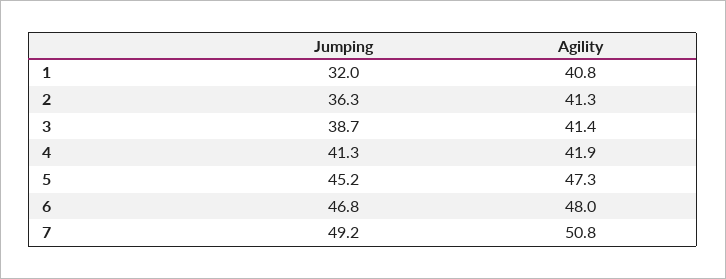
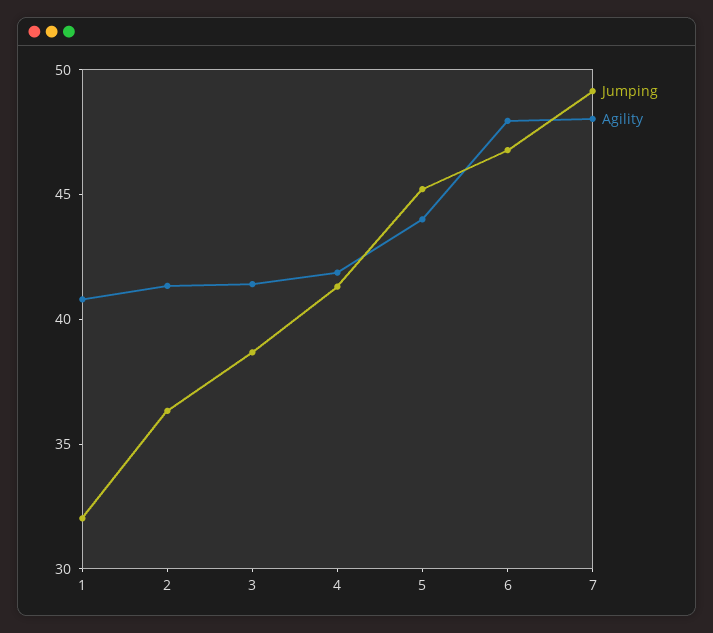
  {
    "Jumping": {
      "1": 32,
      "2": 36.3,
      "3": 38.7,
      "4": 41.3,
      "5": 45.2,
      "6": 46.8,
      "7": 49.2
    },
    "Agility": {
      "1": 40.8,
      "2": 41.3,
      "3": 41.4,
      "4": 41.9,
-     "5": 47.3,
+     "5": 44,
      "6": 48,
-     "7": 50.8
+     "7": 48
    }
  }

